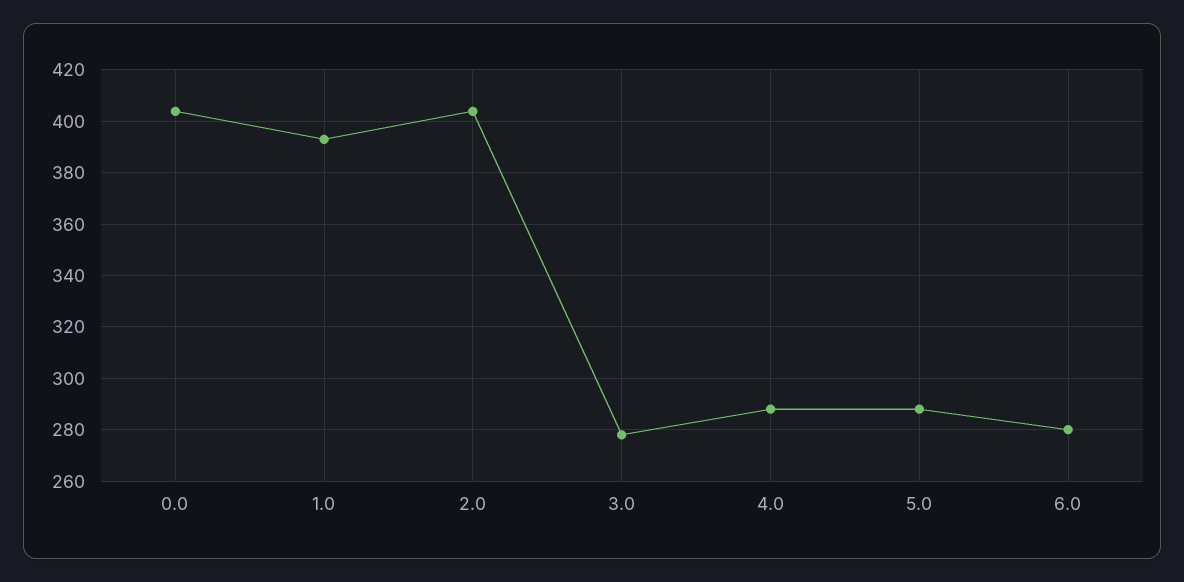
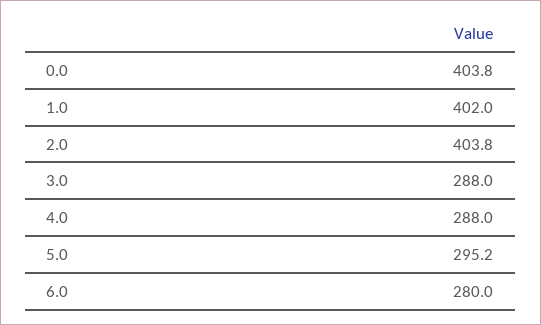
  {
    "0.0": 403.8,
-   "1.0": 392.5,
+   "1.0": 402,
    "2.0": 403.8,
-   "3.0": 277.5,
+   "3.0": 288,
    "4.0": 288,
-   "5.0": 287.5,
+   "5.0": 295.2,
    "6.0": 280
  }

